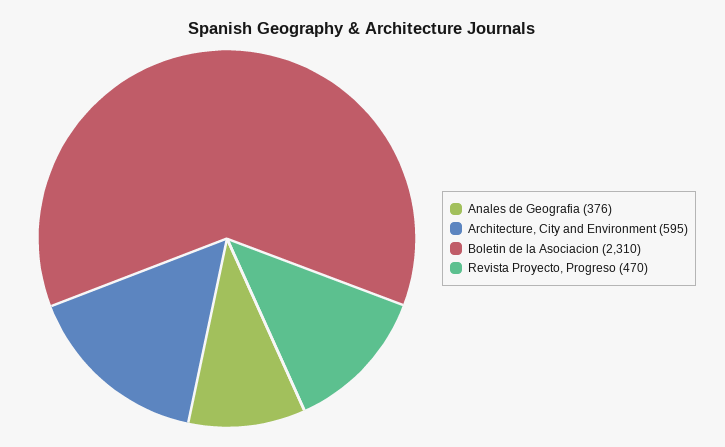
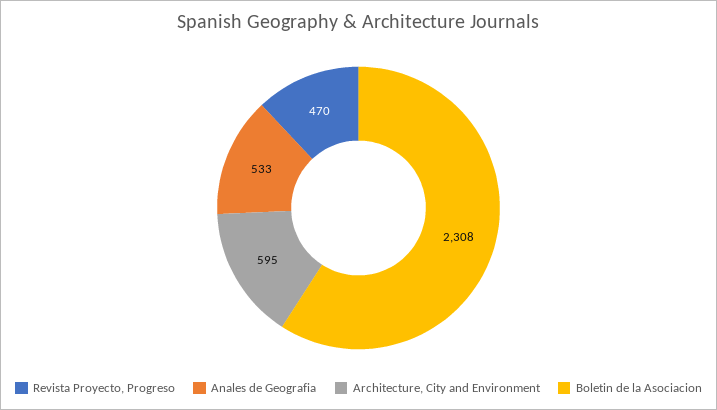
  {
-   "Anales de Geografia": 376,
+   "Anales de Geografia": 533,
    "Architecture, City and Environment": 595,
-   "Boletin de la Asociacion": 2310,
+   "Boletin de la Asociacion": 2308,
    "Revista Proyecto, Progreso": 470
  }

